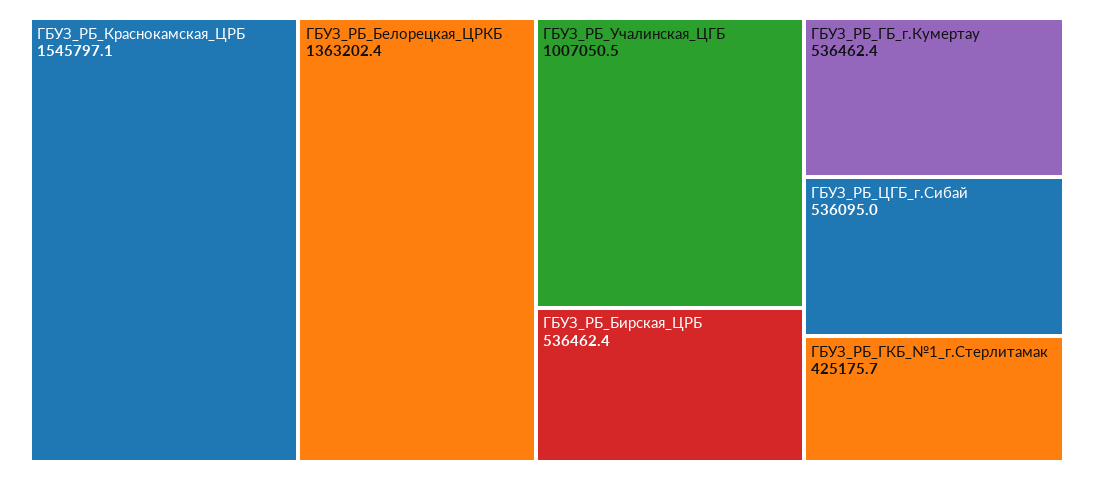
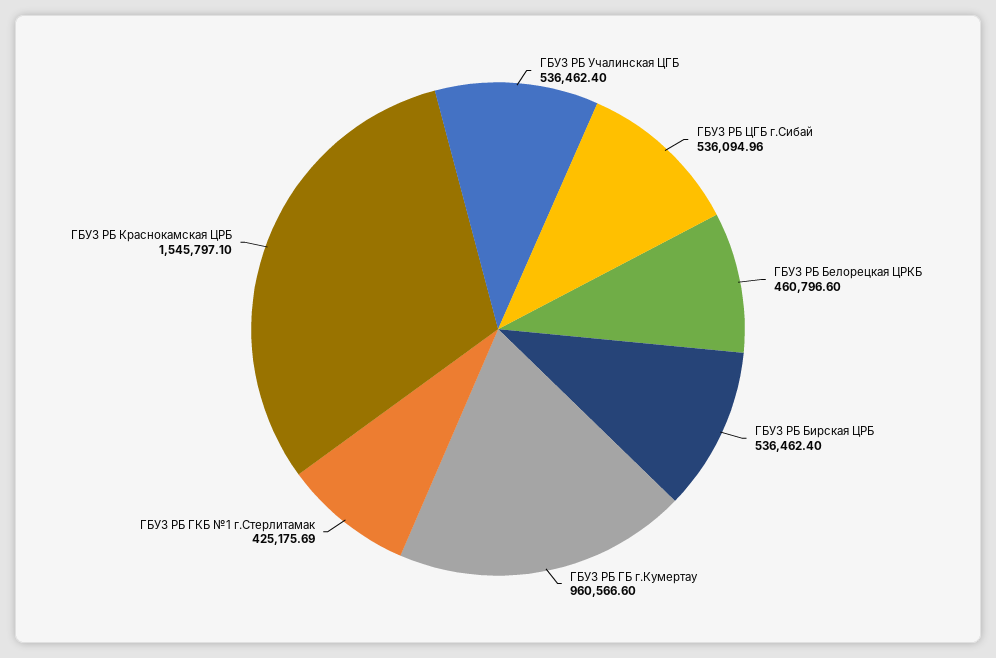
  {
    "ГБУЗ_РБ_Краснокамская_ЦРБ": 1545797.1,
-   "ГБУЗ_РБ_Белорецкая_ЦРКБ": 1363202.4,
+   "ГБУЗ_РБ_Белорецкая_ЦРКБ": 460796.6,
-   "ГБУЗ_РБ_Учалинская_ЦГБ": 1007050.5,
+   "ГБУЗ_РБ_Учалинская_ЦГБ": 536462.4,
    "ГБУЗ_РБ_Бирская_ЦРБ": 536462.4,
-   "ГБУЗ_РБ_ГБ_г.Кумертау": 536462.4,
+   "ГБУЗ_РБ_ГБ_г.Кумертау": 960566.6,
    "ГБУЗ_РБ_ЦГБ_г.Сибай": 536094.96,
    "ГБУЗ_РБ_ГКБ_№1_г.Стерлитамак": 425175.69
  }

